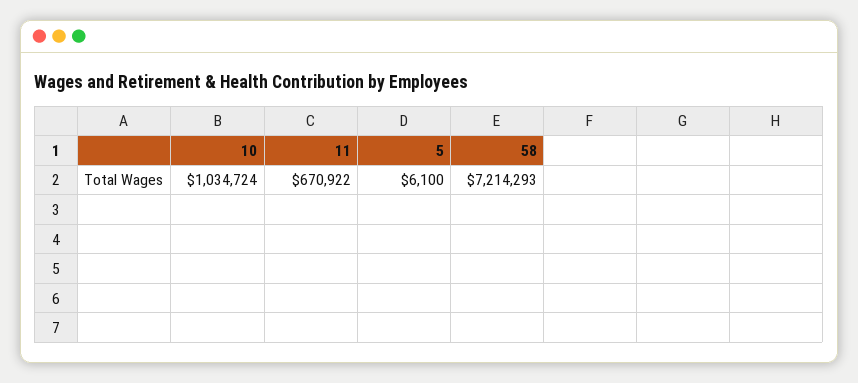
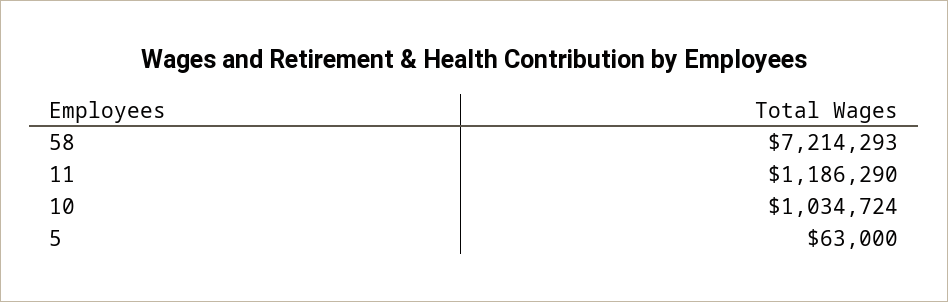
  {
    "10": 1034724,
-   "11": 670922,
+   "11": 1186290,
-   "5": 6100,
+   "5": 63000,
    "58": 7214293
  }

